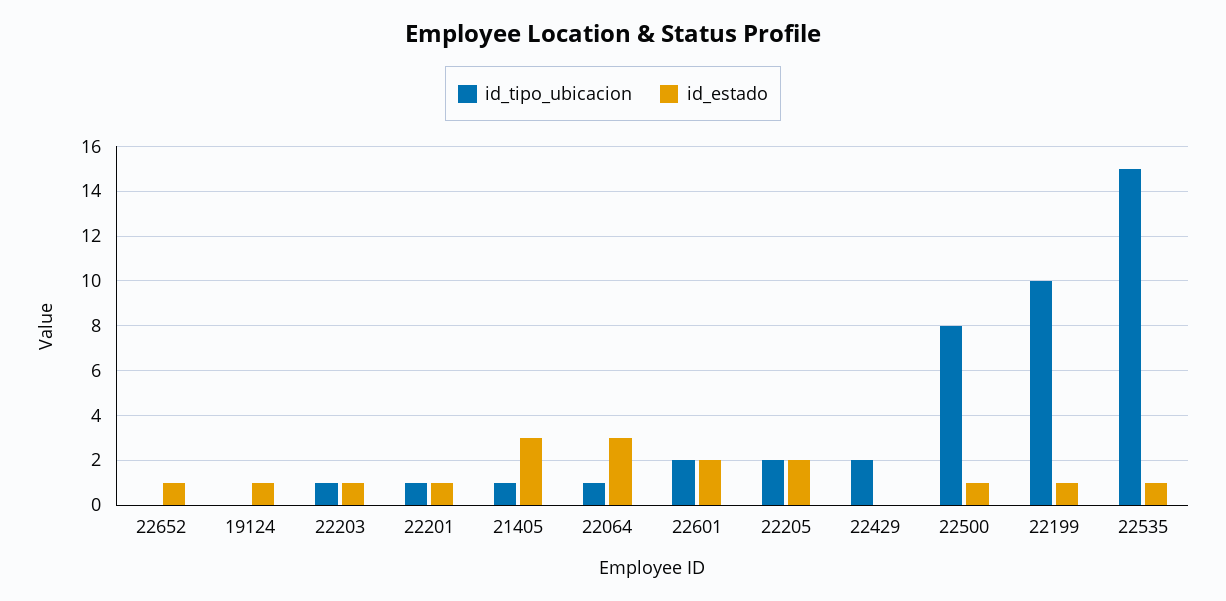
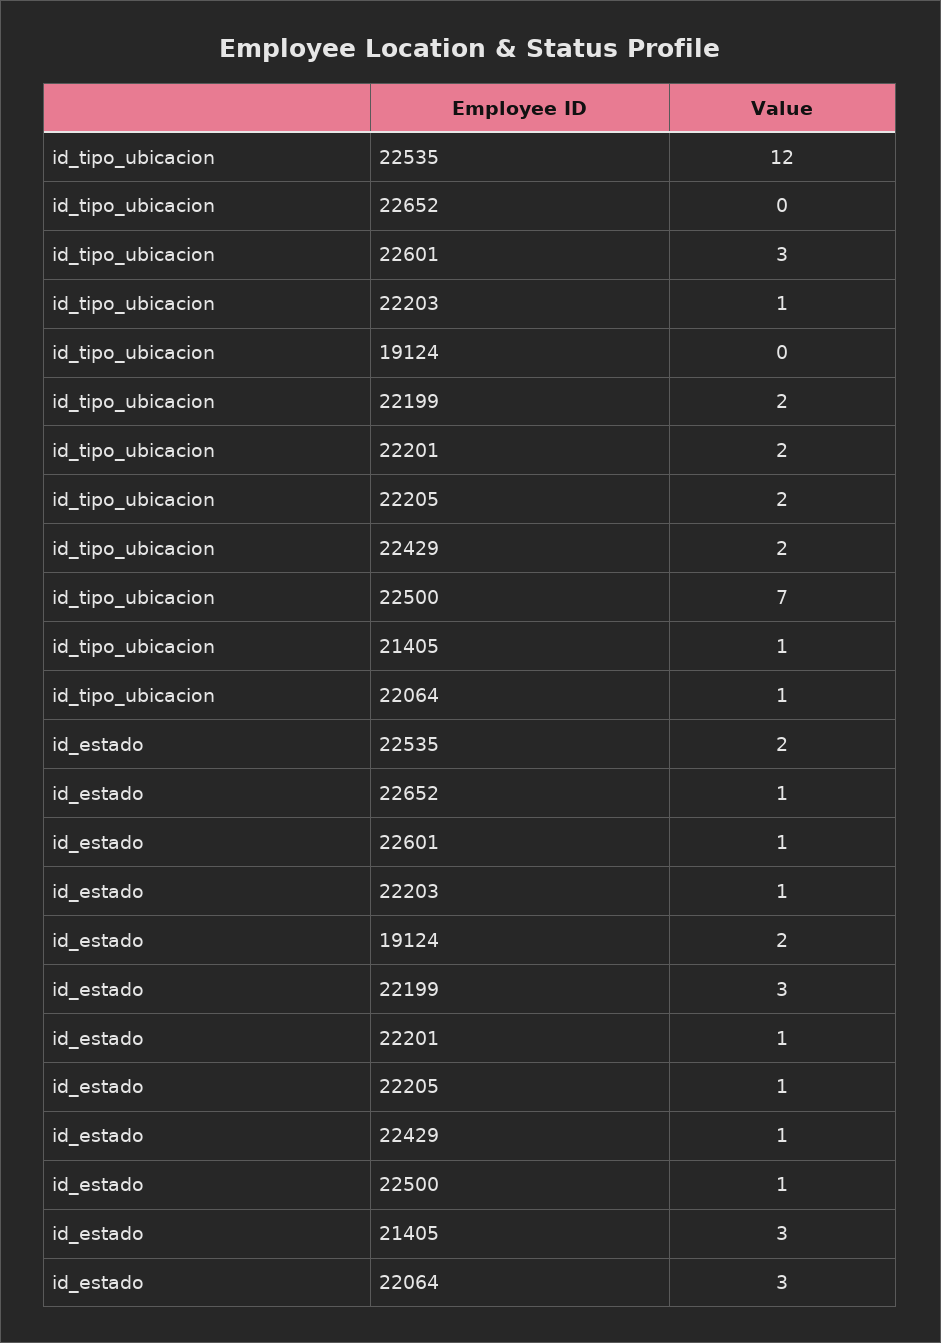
  {
    "id_tipo_ubicacion": {
      "22652": 0,
      "19124": 0,
      "22203": 1,
-     "22201": 1,
+     "22201": 2,
      "21405": 1,
      "22064": 1,
-     "22601": 2,
+     "22601": 3,
      "22205": 2,
      "22429": 2,
-     "22500": 8,
+     "22500": 7,
-     "22199": 10,
+     "22199": 2,
-     "22535": 15
+     "22535": 12
    },
    "id_estado": {
      "22652": 1,
-     "19124": 1,
+     "19124": 2,
      "22203": 1,
      "22201": 1,
      "21405": 3,
      "22064": 3,
-     "22601": 2,
+     "22601": 1,
-     "22205": 2,
+     "22205": 1,
-     "22429": 0,
+     "22429": 1,
      "22500": 1,
-     "22199": 1,
+     "22199": 3,
-     "22535": 1
+     "22535": 2
    }
  }

